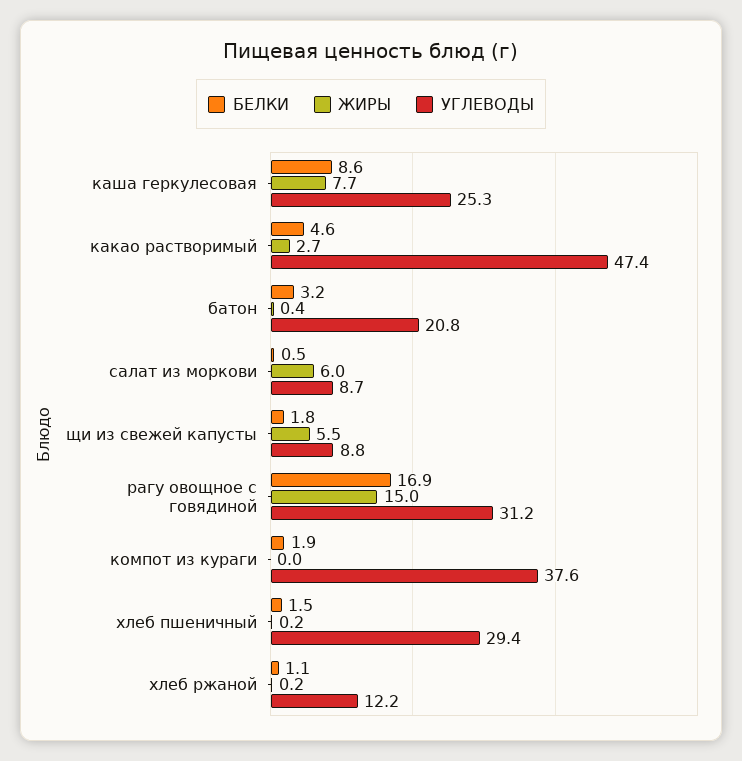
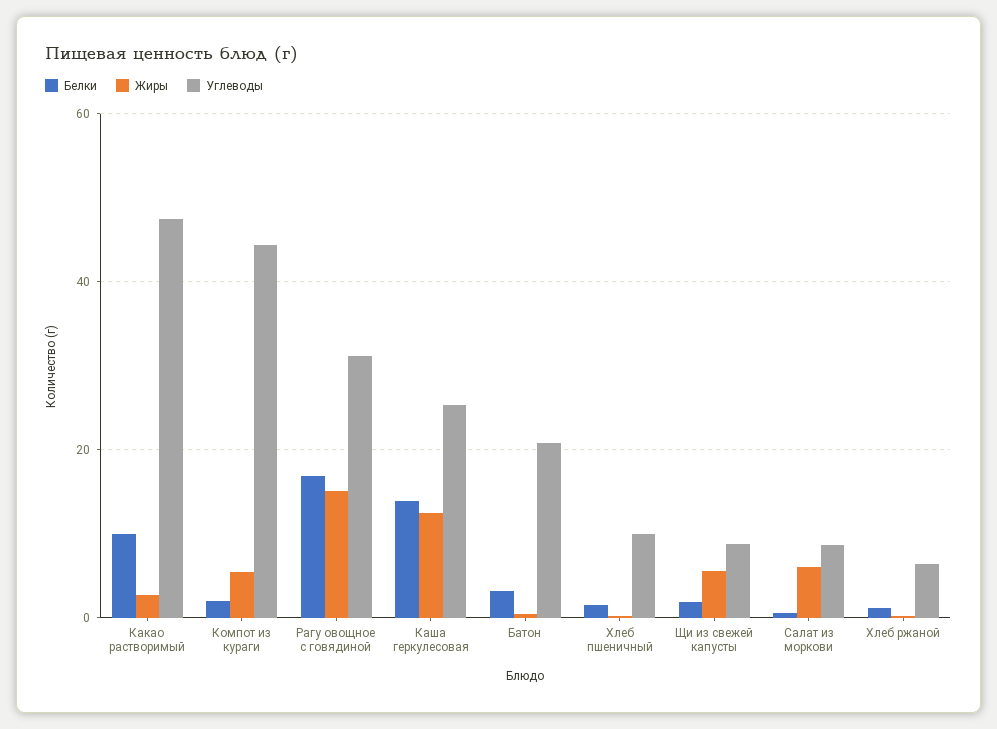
  {
    "БЕЛКИ": {
-     "каша геркулесовая": 8.6,
+     "каша геркулесовая": 14,
-     "какао растворимый": 4.6,
+     "какао растворимый": 10,
      "батон": 3.2,
      "салат из моркови": 0.5,
      "щи из свежей капусты": 1.8,
      "рагу овощное с говядиной": 16.9,
      "компот из кураги": 1.9,
      "хлеб пшеничный": 1.5,
      "хлеб ржаной": 1.1
    },
    "ЖИРЫ": {
-     "каша геркулесовая": 7.7,
+     "каша геркулесовая": 12,
      "какао растворимый": 2.7,
      "батон": 0.4,
      "салат из моркови": 6,
      "щи из свежей капусты": 5.5,
      "рагу овощное с говядиной": 15,
-     "компот из кураги": 0,
+     "компот из кураги": 6,
      "хлеб пшеничный": 0.2,
      "хлеб ржаной": 0.2
    },
    "УГЛЕВОДЫ": {
      "каша геркулесовая": 25.3,
      "какао растворимый": 47.4,
      "батон": 20.8,
      "салат из моркови": 8.7,
      "щи из свежей капусты": 8.8,
      "рагу овощное с говядиной": 31.2,
-     "компот из кураги": 37.6,
+     "компот из кураги": 44,
-     "хлеб пшеничный": 29.4,
+     "хлеб пшеничный": 10,
-     "хлеб ржаной": 12.2
+     "хлеб ржаной": 6
    }
  }

